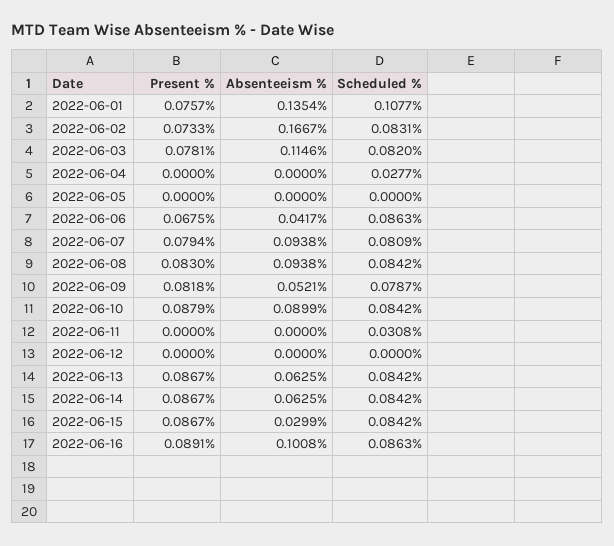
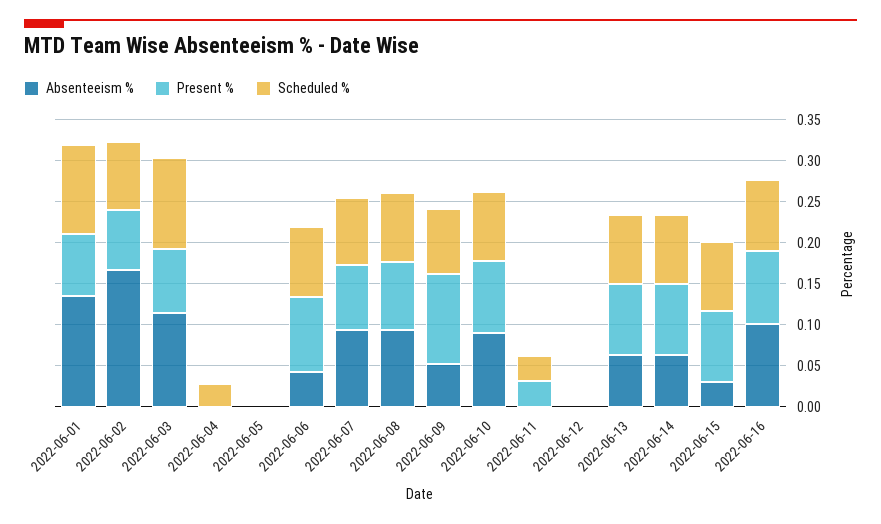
  {
    "Present %": {
      "2022-06-01": 0.0757,
      "2022-06-02": 0.0733,
      "2022-06-03": 0.0781,
      "2022-06-04": 0,
      "2022-06-05": 0,
-     "2022-06-06": 0.0675,
+     "2022-06-06": 0.09,
      "2022-06-07": 0.0794,
      "2022-06-08": 0.083,
-     "2022-06-09": 0.0818,
+     "2022-06-09": 0.11,
      "2022-06-10": 0.0879,
-     "2022-06-11": 0,
+     "2022-06-11": 0.03,
      "2022-06-12": 0,
      "2022-06-13": 0.0867,
      "2022-06-14": 0.0867,
      "2022-06-15": 0.0867,
      "2022-06-16": 0.0891
    },
    "Absenteeism %": {
      "2022-06-01": 0.1354,
      "2022-06-02": 0.1667,
      "2022-06-03": 0.1146,
      "2022-06-04": 0,
      "2022-06-05": 0,
      "2022-06-06": 0.0417,
      "2022-06-07": 0.0938,
      "2022-06-08": 0.0938,
      "2022-06-09": 0.0521,
      "2022-06-10": 0.0899,
      "2022-06-11": 0,
      "2022-06-12": 0,
      "2022-06-13": 0.0625,
      "2022-06-14": 0.0625,
      "2022-06-15": 0.0299,
      "2022-06-16": 0.1008
    },
    "Scheduled %": {
      "2022-06-01": 0.1077,
      "2022-06-02": 0.0831,
-     "2022-06-03": 0.082,
+     "2022-06-03": 0.11,
      "2022-06-04": 0.0277,
      "2022-06-05": 0,
      "2022-06-06": 0.0863,
      "2022-06-07": 0.0809,
      "2022-06-08": 0.0842,
      "2022-06-09": 0.0787,
      "2022-06-10": 0.0842,
      "2022-06-11": 0.0308,
      "2022-06-12": 0,
      "2022-06-13": 0.0842,
      "2022-06-14": 0.0842,
      "2022-06-15": 0.0842,
      "2022-06-16": 0.0863
    }
  }

